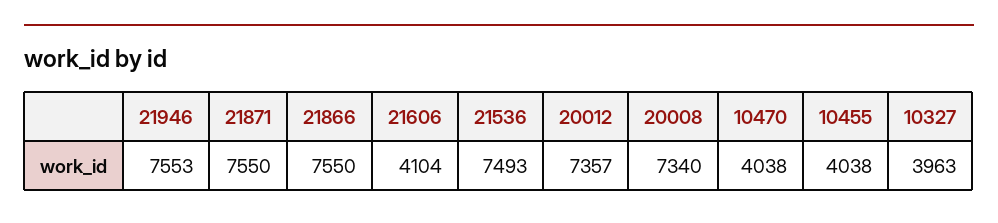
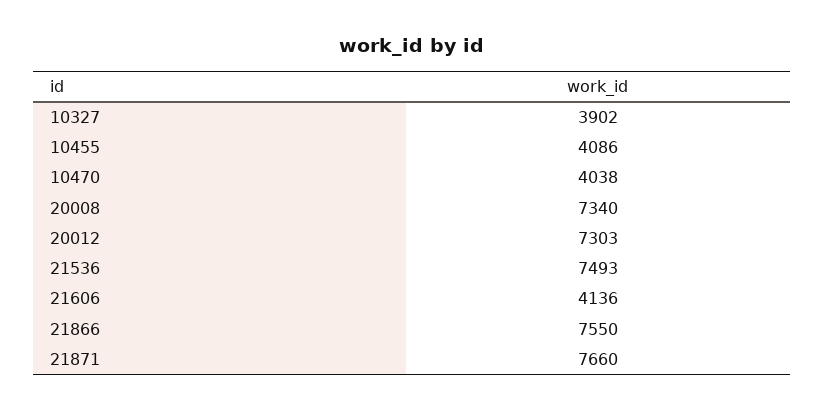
  {
-   "21946": 7553,
-   "21871": 7550,
+   "21871": 7660,
    "21866": 7550,
-   "21606": 4104,
+   "21606": 4136,
    "21536": 7493,
-   "20012": 7357,
+   "20012": 7303,
    "20008": 7340,
    "10470": 4038,
-   "10455": 4038,
+   "10455": 4086,
-   "10327": 3963
+   "10327": 3902
  }

